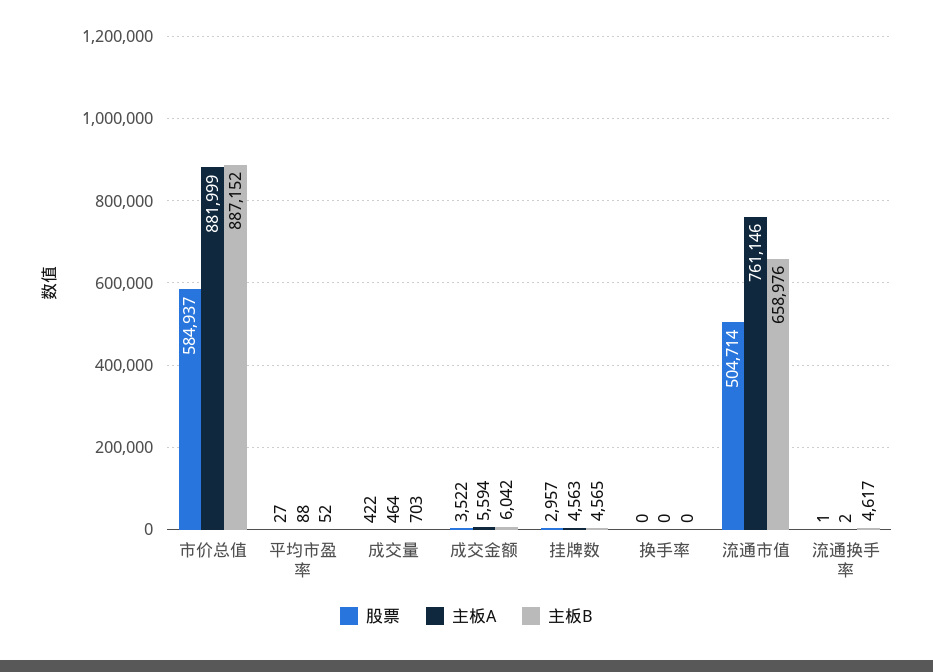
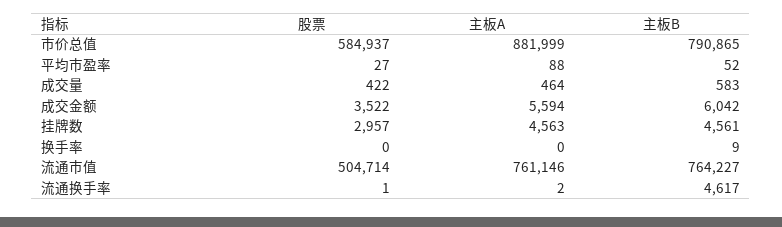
  {
    "股票": {
      "市价总值": 584937,
      "平均市盈率": 27,
      "成交量": 422,
      "成交金额": 3522,
      "挂牌数": 2957,
      "换手率": 0,
      "流通市值": 504714,
      "流通换手率": 1
    },
    "主板A": {
      "市价总值": 881999,
      "平均市盈率": 88,
      "成交量": 464,
      "成交金额": 5594,
      "挂牌数": 4563,
      "换手率": 0,
      "流通市值": 761146,
      "流通换手率": 2
    },
    "主板B": {
-     "市价总值": 887152,
+     "市价总值": 790865,
      "平均市盈率": 52,
-     "成交量": 703,
+     "成交量": 583,
      "成交金额": 6042,
-     "挂牌数": 4565,
+     "挂牌数": 4561,
-     "换手率": 0,
+     "换手率": 9,
-     "流通市值": 658976,
+     "流通市值": 764227,
      "流通换手率": 4617
    }
  }

